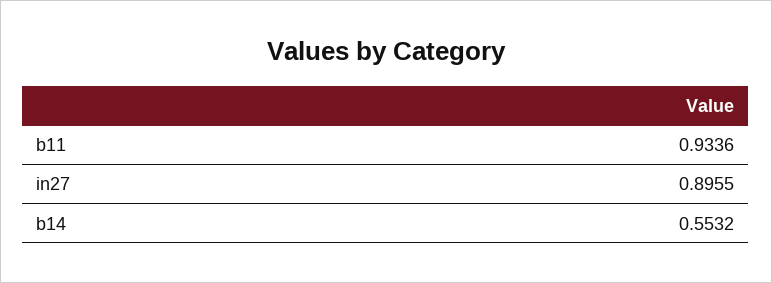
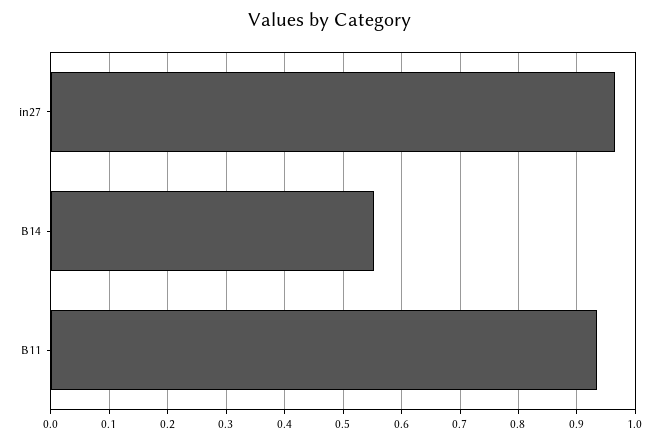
  {
    "b11": 0.9336,
-   "in27": 0.8955,
+   "in27": 0.96,
    "b14": 0.5532
  }

